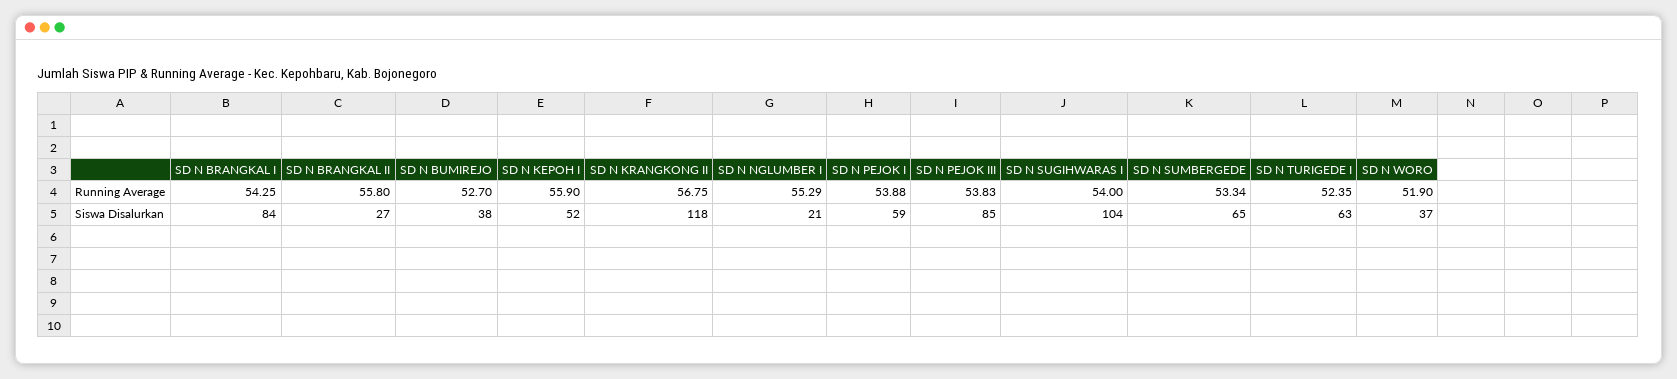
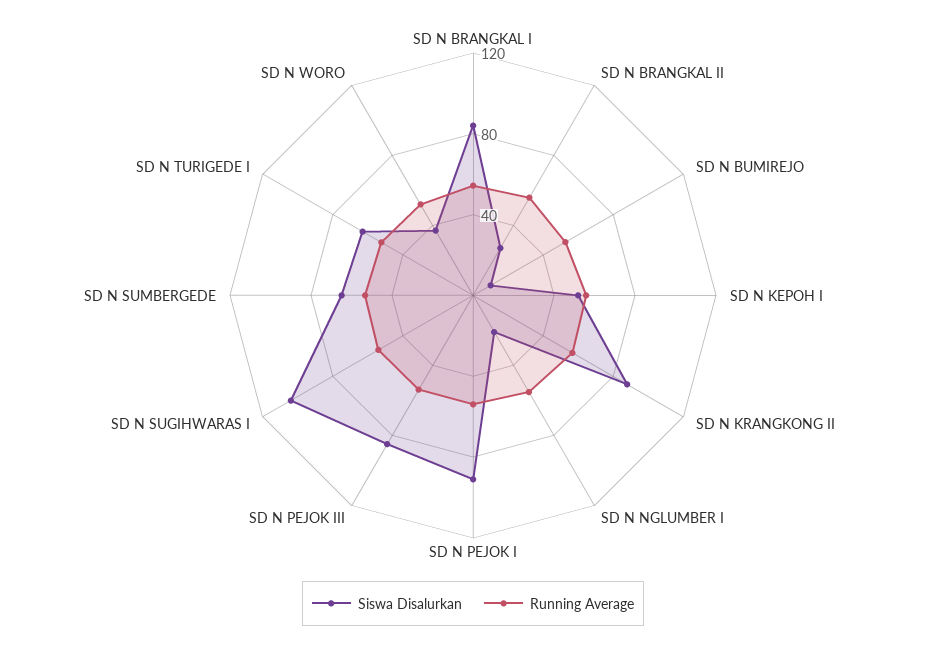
  {
    "Running Average": {
      "SD N BRANGKAL I": 54.25,
      "SD N BRANGKAL II": 55.8,
      "SD N BUMIREJO": 52.7,
      "SD N KEPOH I": 55.9,
      "SD N KRANGKONG II": 56.75,
      "SD N NGLUMBER I": 55.29,
      "SD N PEJOK I": 53.88,
      "SD N PEJOK III": 53.83,
      "SD N SUGIHWARAS I": 54,
      "SD N SUMBERGEDE": 53.34,
      "SD N TURIGEDE I": 52.35,
      "SD N WORO": 51.9
    },
    "Siswa Disalurkan": {
      "SD N BRANGKAL I": 84,
      "SD N BRANGKAL II": 27,
-     "SD N BUMIREJO": 38,
+     "SD N BUMIREJO": 10,
      "SD N KEPOH I": 52,
-     "SD N KRANGKONG II": 118,
+     "SD N KRANGKONG II": 90,
      "SD N NGLUMBER I": 21,
-     "SD N PEJOK I": 59,
+     "SD N PEJOK I": 90,
      "SD N PEJOK III": 85,
      "SD N SUGIHWARAS I": 104,
      "SD N SUMBERGEDE": 65,
      "SD N TURIGEDE I": 63,
      "SD N WORO": 37
    }
  }

